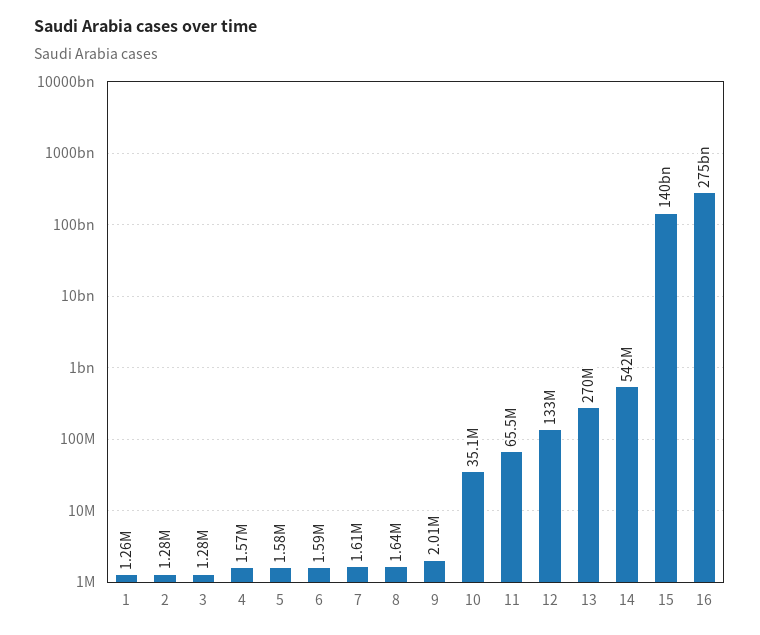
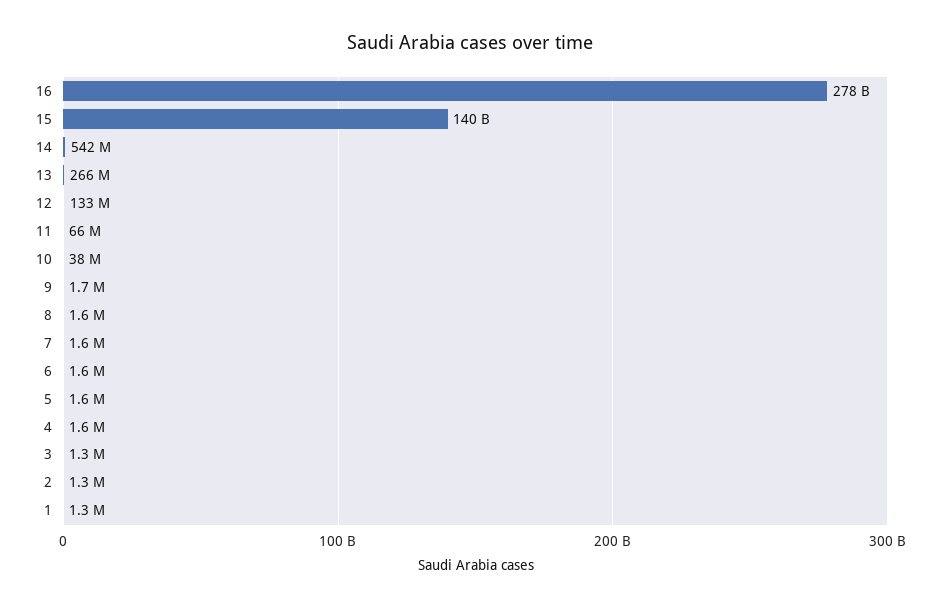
  {
    "1": 1260000,
    "2": 1280000,
    "3": 1280000,
    "4": 1570000,
    "5": 1580000,
    "6": 1590000,
    "7": 1610000,
    "8": 1640000,
-   "9": 2010000,
+   "9": 1700000,
-   "10": 35100000,
+   "10": 38000000,
    "11": 65500000,
    "12": 133000000,
-   "13": 270000000,
+   "13": 266000000,
    "14": 542000000,
    "15": 140000000000,
-   "16": 275000000000
+   "16": 278000000000
  }

